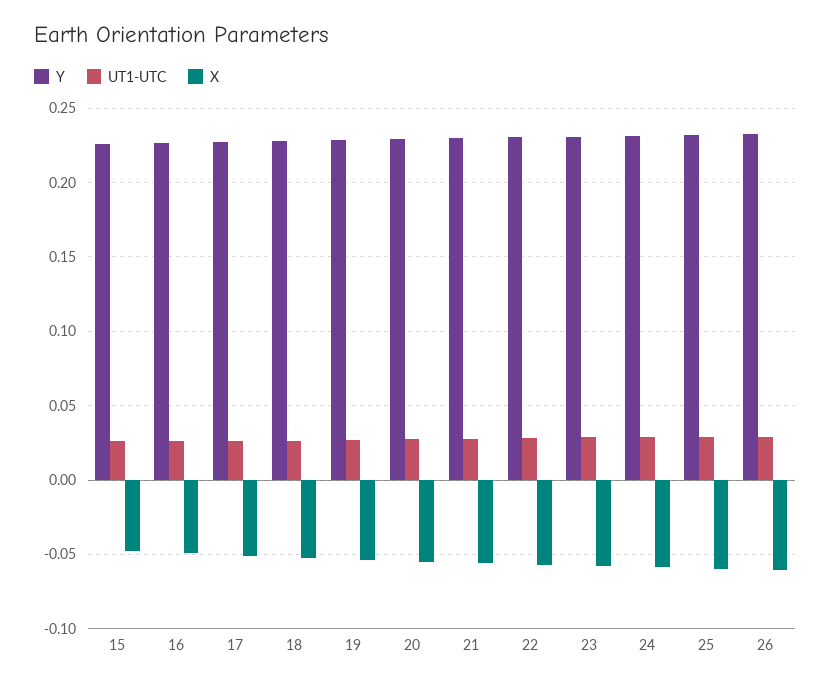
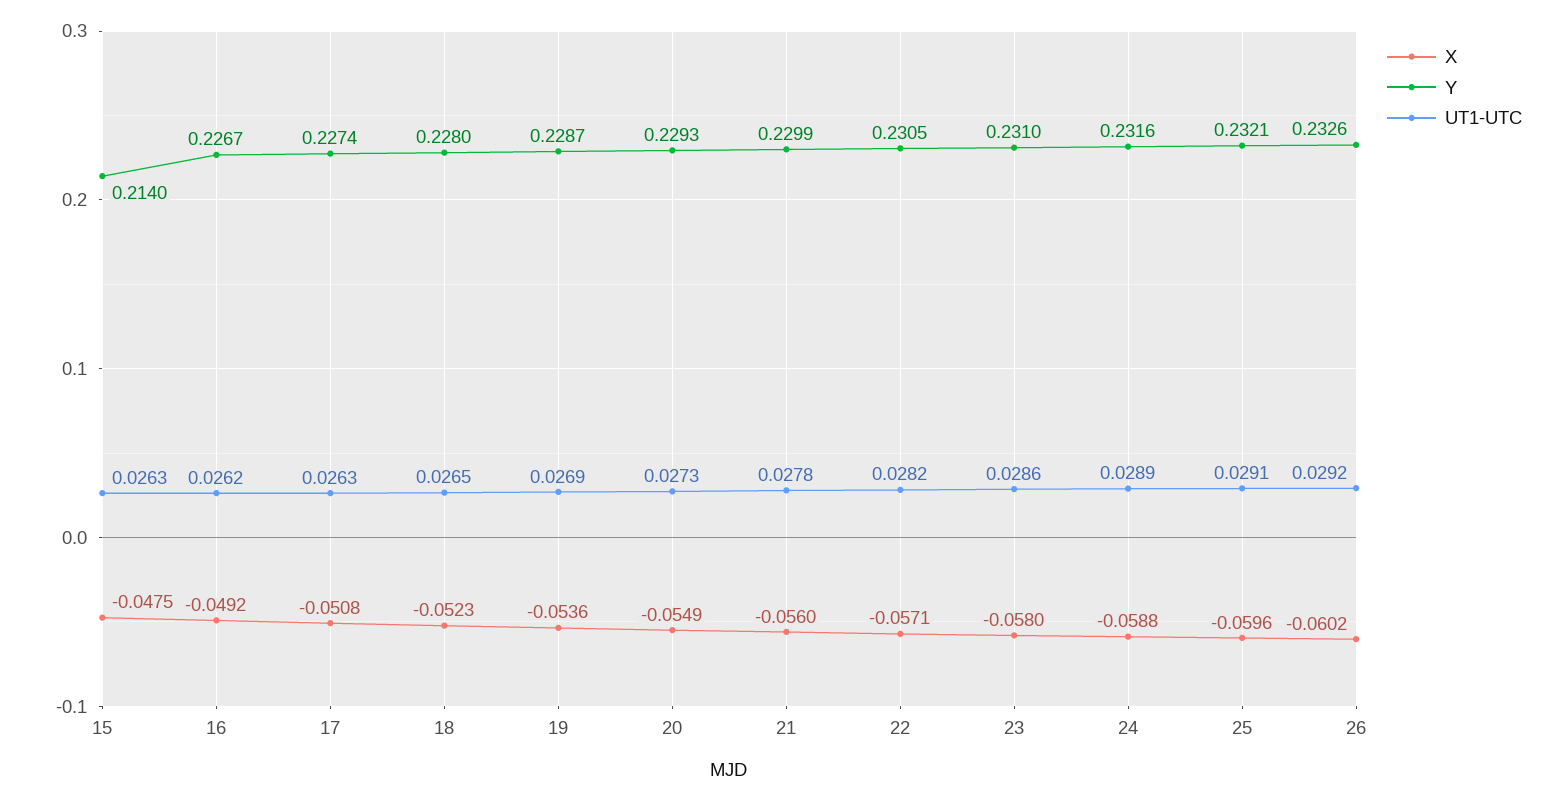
  {
    "Y": {
-     "15": 0.225,
+     "15": 0.214,
      "16": 0.2267,
      "17": 0.2274,
      "18": 0.228,
      "19": 0.2287,
      "20": 0.2293,
      "21": 0.2299,
      "22": 0.2305,
      "23": 0.231,
      "24": 0.2316,
      "25": 0.2321,
      "26": 0.2326
    },
    "UT1-UTC": {
      "15": 0.0263,
      "16": 0.0262,
      "17": 0.0263,
      "18": 0.0265,
      "19": 0.0269,
      "20": 0.0273,
      "21": 0.0278,
      "22": 0.0282,
      "23": 0.0286,
      "24": 0.0289,
      "25": 0.0291,
      "26": 0.0292
    },
    "X": {
      "15": -0.0475,
      "16": -0.0492,
      "17": -0.0508,
      "18": -0.0523,
      "19": -0.0536,
      "20": -0.0549,
      "21": -0.056,
      "22": -0.0571,
      "23": -0.058,
      "24": -0.0588,
      "25": -0.0596,
      "26": -0.0602
    }
  }

